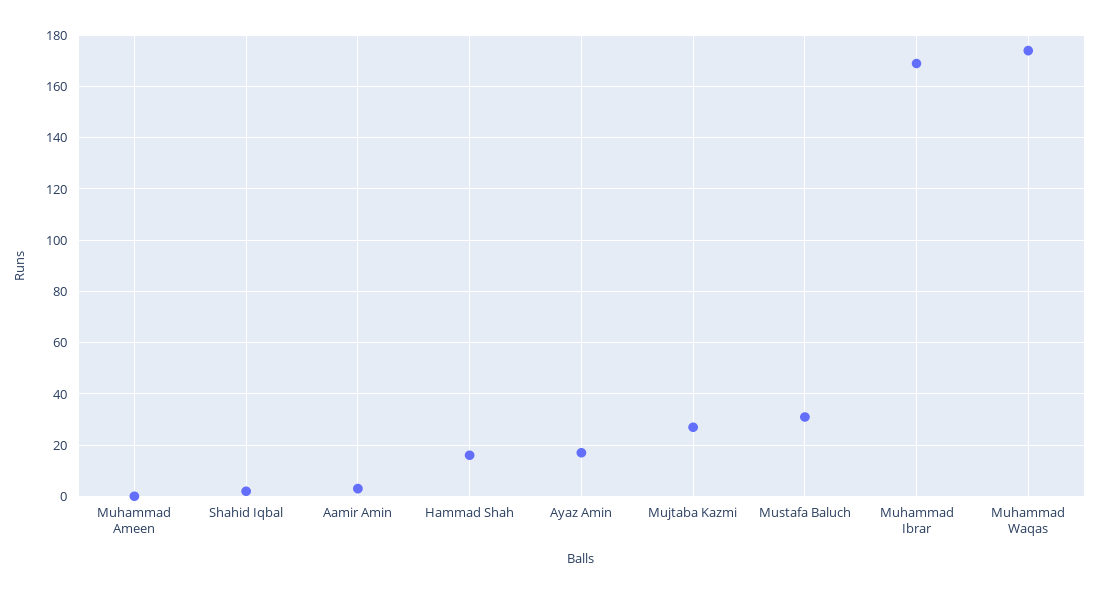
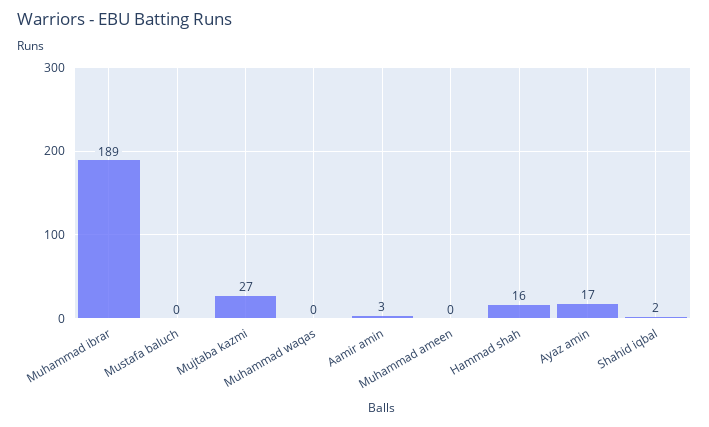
  {
    "Muhammad Ameen": 0,
    "Shahid Iqbal": 2,
    "Aamir Amin": 3,
    "Hammad Shah": 16,
    "Ayaz Amin": 17,
    "Mujtaba Kazmi": 27,
-   "Mustafa Baluch": 30,
+   "Mustafa Baluch": 0,
-   "Muhammad Ibrar": 170,
+   "Muhammad Ibrar": 189,
-   "Muhammad Waqas": 175
+   "Muhammad Waqas": 0
  }

